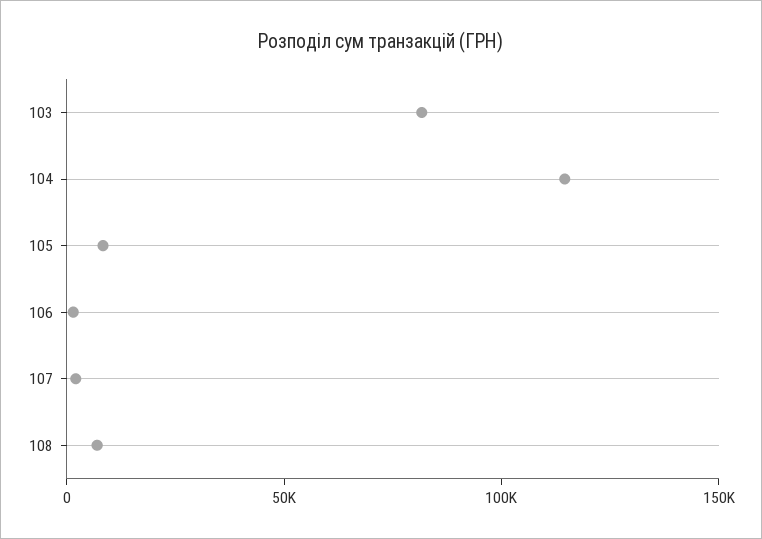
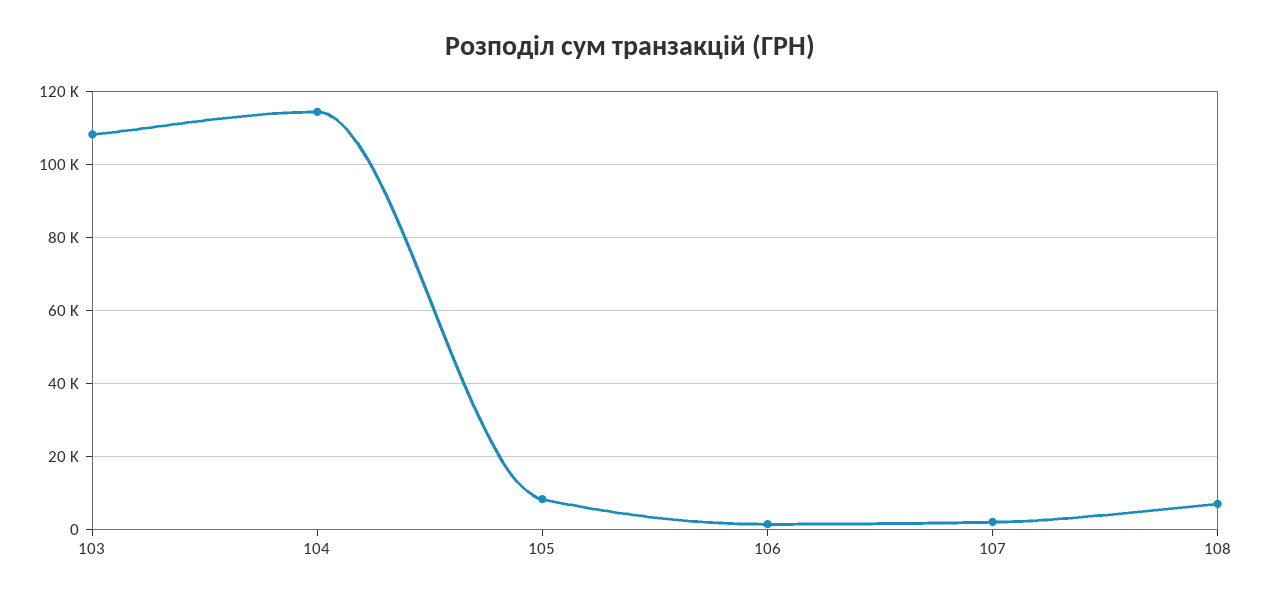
  {
-   "103": 80000,
+   "103": 108000,
    "104": 114000,
    "105": 8000,
    "106": 2000,
    "107": 2000,
    "108": 8000
  }

